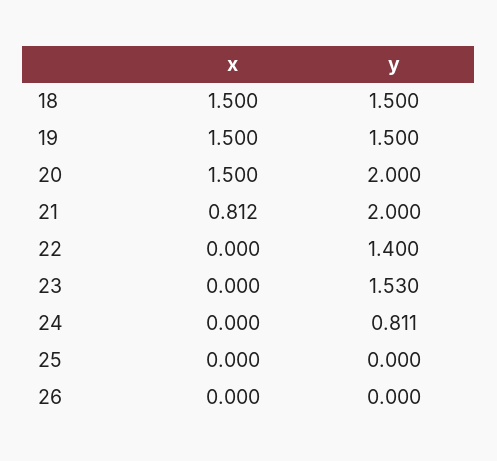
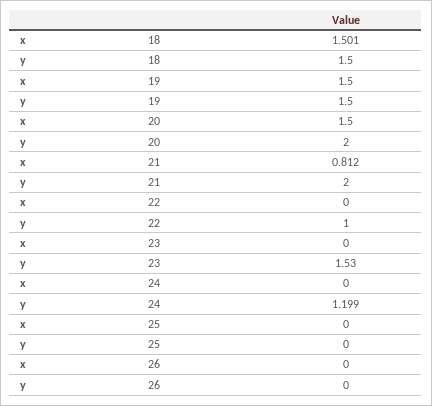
  {
    "x": {
-     "18": 1.5,
+     "18": 1.501,
      "19": 1.5,
      "20": 1.5,
      "21": 0.812,
      "22": 0,
      "23": 0,
      "24": 0,
      "25": 0,
      "26": 0
    },
    "y": {
      "18": 1.5,
      "19": 1.5,
      "20": 2,
      "21": 2,
-     "22": 1.4,
+     "22": 1,
      "23": 1.53,
-     "24": 0.811,
+     "24": 1.199,
      "25": 0,
      "26": 0
    }
  }

